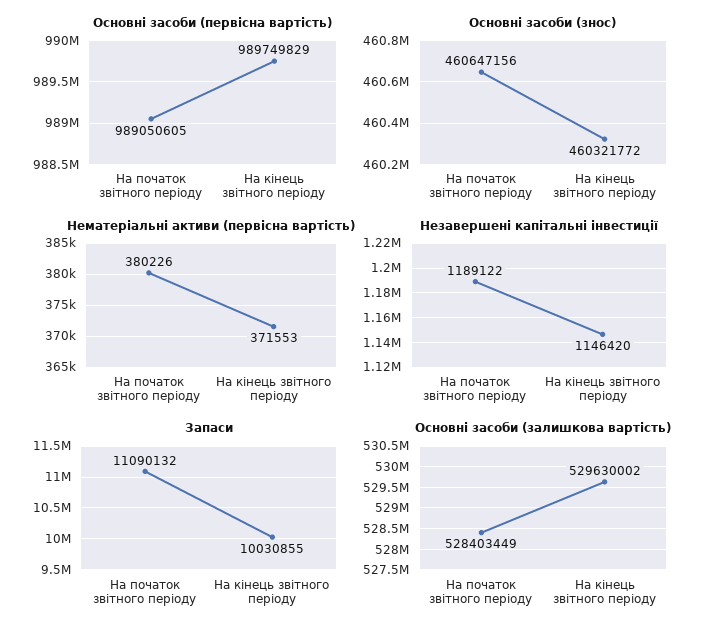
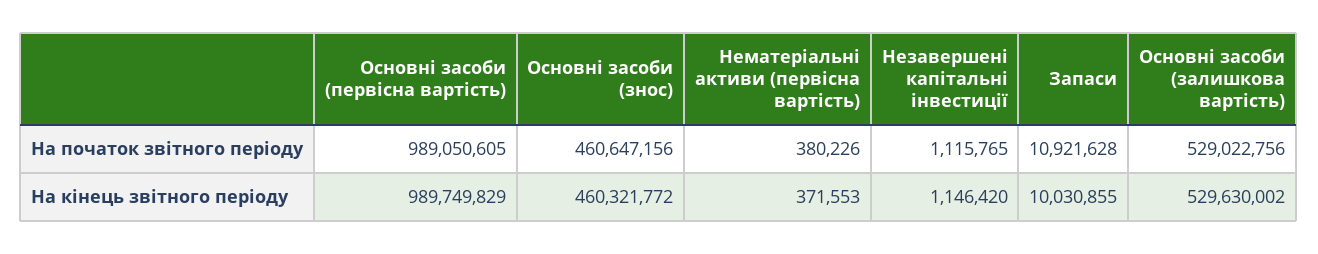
  {
    "Основні засоби (первісна вартість)": {
      "На початок звітного періоду": 989050605,
      "На кінець звітного періоду": 989749829
    },
    "Основні засоби (знос)": {
      "На початок звітного періоду": 460647156,
      "На кінець звітного періоду": 460321772
    },
    "Нематеріальні активи (первісна вартість)": {
      "На початок звітного періоду": 380226,
      "На кінець звітного періоду": 371553
    },
    "Незавершені капітальні інвестиції": {
-     "На початок звітного періоду": 1189122,
+     "На початок звітного періоду": 1115765,
      "На кінець звітного періоду": 1146420
    },
    "Запаси": {
-     "На початок звітного періоду": 11090132,
+     "На початок звітного періоду": 10921628,
      "На кінець звітного періоду": 10030855
    },
    "Основні засоби (залишкова вартість)": {
-     "На початок звітного періоду": 528403449,
+     "На початок звітного періоду": 529022756,
      "На кінець звітного періоду": 529630002
    }
  }

